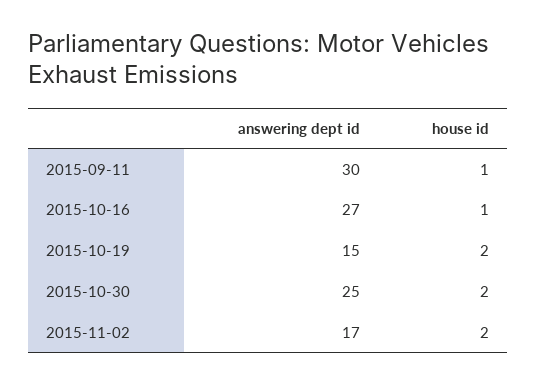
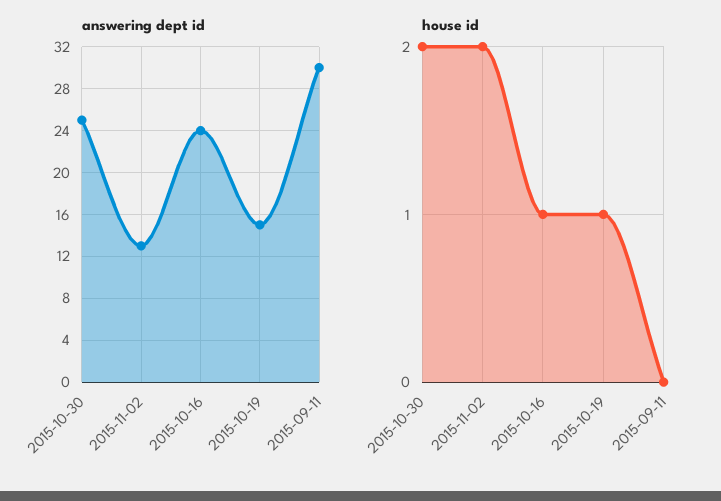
  {
    "answering dept id": {
      "2015-09-11": 30,
-     "2015-10-16": 27,
+     "2015-10-16": 24,
      "2015-10-19": 15,
      "2015-10-30": 25,
-     "2015-11-02": 17
+     "2015-11-02": 13
    },
    "house id": {
-     "2015-09-11": 1,
+     "2015-09-11": 0,
      "2015-10-16": 1,
-     "2015-10-19": 2,
+     "2015-10-19": 1,
      "2015-10-30": 2,
      "2015-11-02": 2
    }
  }

